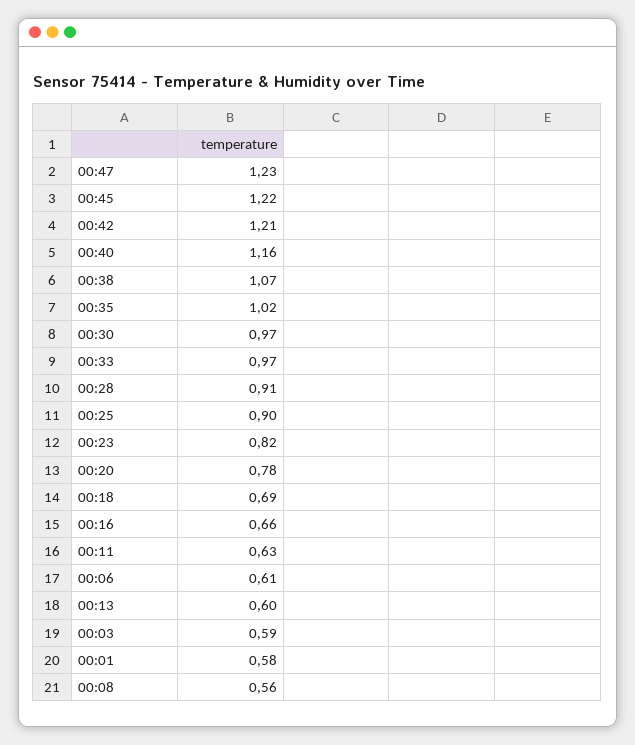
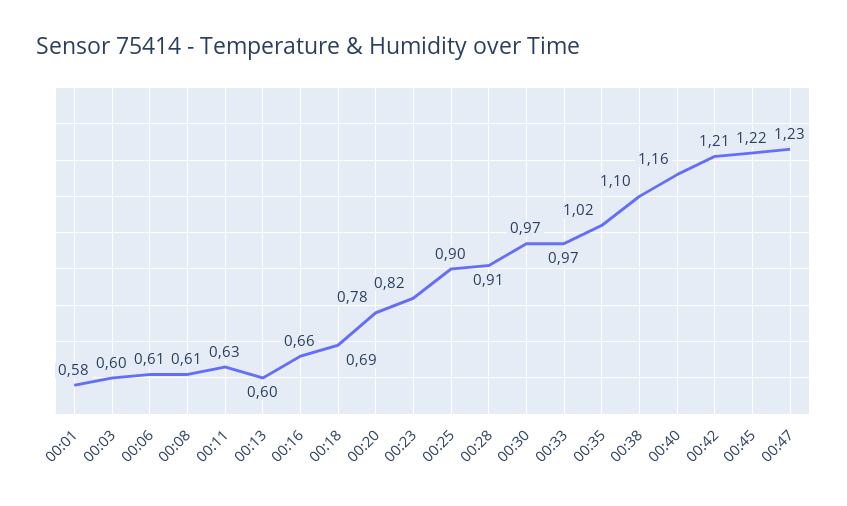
  {
    "00:47": 1.23,
    "00:45": 1.22,
    "00:42": 1.21,
    "00:40": 1.16,
-   "00:38": 1.07,
+   "00:38": 1.1,
    "00:35": 1.02,
    "00:30": 0.97,
    "00:33": 0.97,
    "00:28": 0.91,
    "00:25": 0.9,
    "00:23": 0.82,
    "00:20": 0.78,
    "00:18": 0.69,
    "00:16": 0.66,
    "00:11": 0.63,
    "00:06": 0.61,
    "00:13": 0.6,
-   "00:03": 0.59,
+   "00:03": 0.6,
    "00:01": 0.58,
-   "00:08": 0.56
+   "00:08": 0.61
  }

